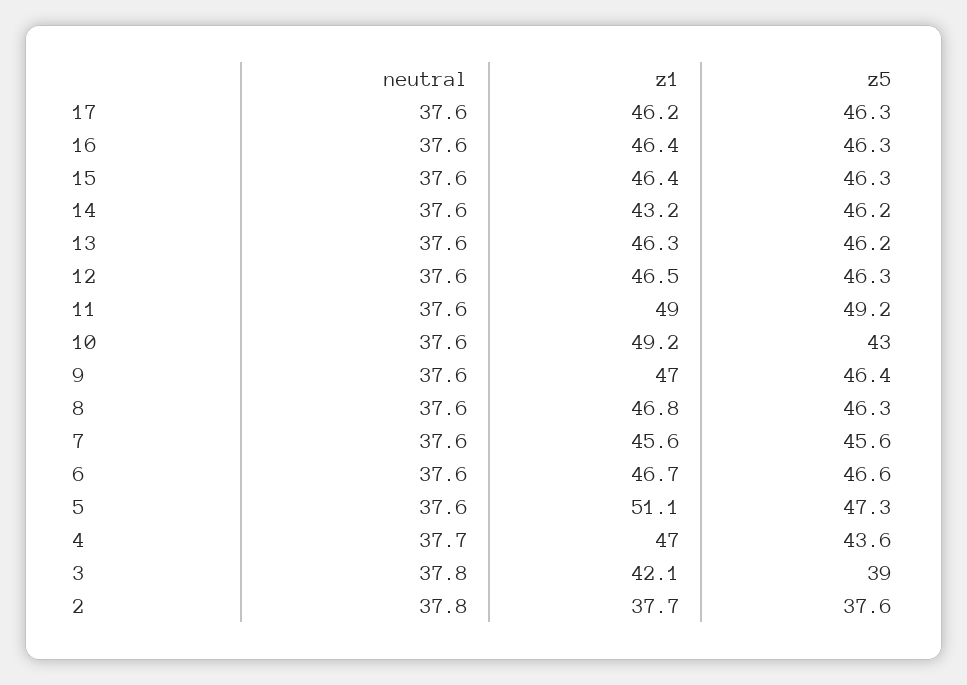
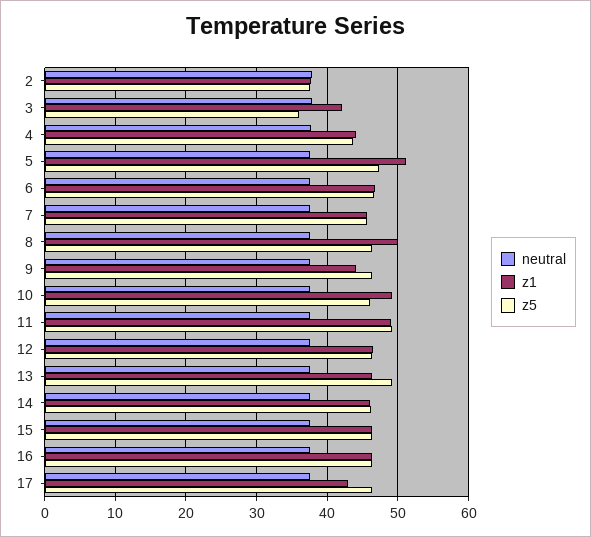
  {
    "neutral": {
      "17": 37.6,
      "16": 37.6,
      "15": 37.6,
      "14": 37.6,
      "13": 37.6,
      "12": 37.6,
      "11": 37.6,
      "10": 37.6,
      "9": 37.6,
      "8": 37.6,
      "7": 37.6,
      "6": 37.6,
      "5": 37.6,
      "4": 37.7,
      "3": 37.8,
      "2": 37.8
    },
    "z1": {
-     "17": 46.2,
+     "17": 43,
      "16": 46.4,
      "15": 46.4,
-     "14": 43.2,
+     "14": 46,
      "13": 46.3,
      "12": 46.5,
      "11": 49,
      "10": 49.2,
-     "9": 47,
+     "9": 44,
-     "8": 46.8,
+     "8": 50,
      "7": 45.6,
      "6": 46.7,
      "5": 51.1,
-     "4": 47,
+     "4": 44,
      "3": 42.1,
      "2": 37.7
    },
    "z5": {
      "17": 46.3,
      "16": 46.3,
      "15": 46.3,
      "14": 46.2,
-     "13": 46.2,
+     "13": 49,
      "12": 46.3,
      "11": 49.2,
-     "10": 43,
+     "10": 46,
      "9": 46.4,
      "8": 46.3,
      "7": 45.6,
      "6": 46.6,
      "5": 47.3,
      "4": 43.6,
-     "3": 39,
+     "3": 36,
      "2": 37.6
    }
  }

